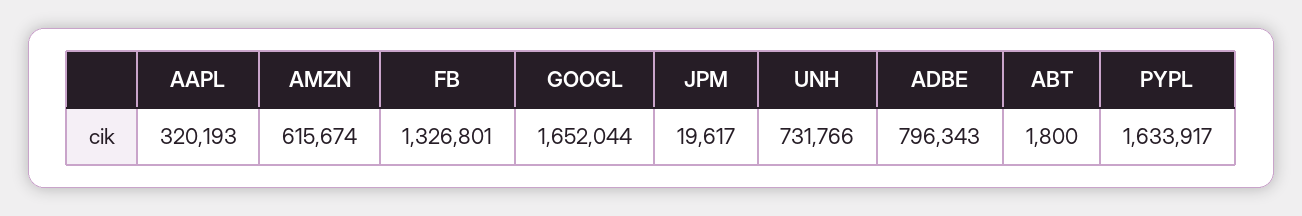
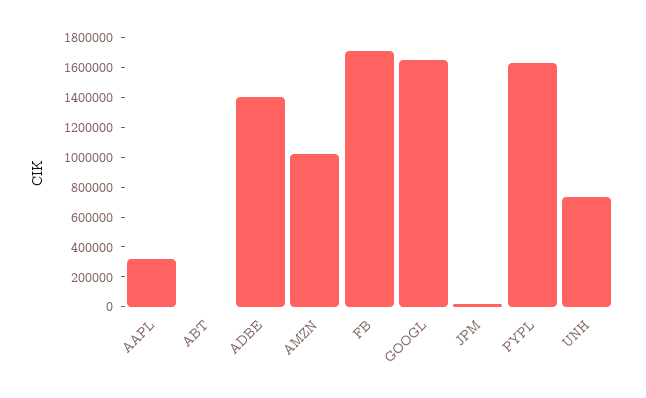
  {
    "AAPL": 320193,
-   "AMZN": 615674,
+   "AMZN": 1000000,
-   "FB": 1326801,
+   "FB": 1700000,
    "GOOGL": 1652044,
    "JPM": 19617,
    "UNH": 731766,
-   "ADBE": 796343,
+   "ADBE": 1400000,
    "ABT": 1800,
    "PYPL": 1633917
  }

